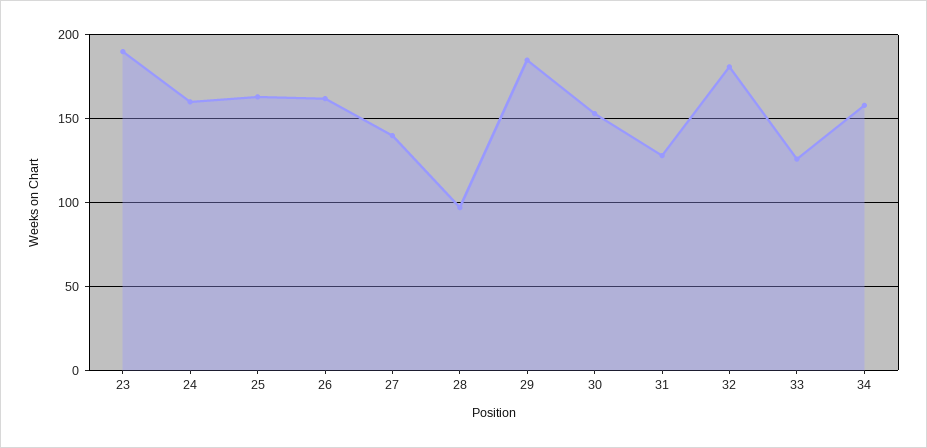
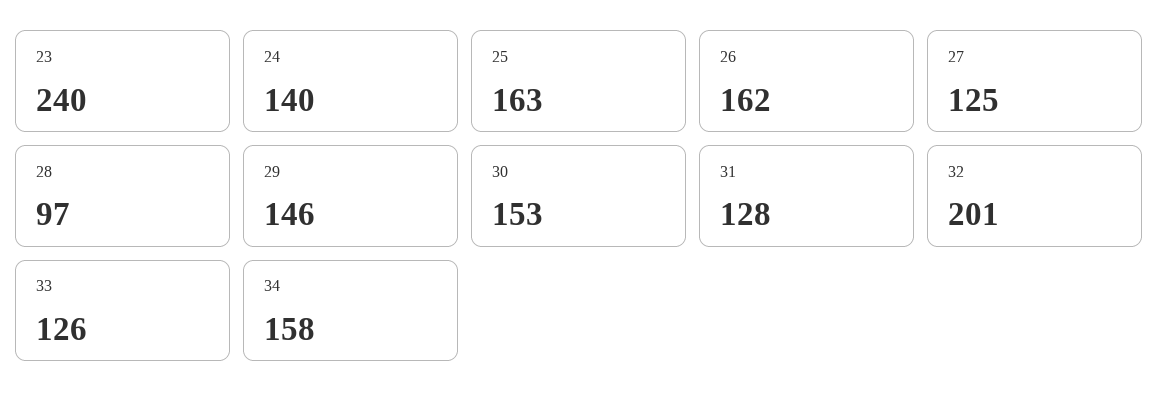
  {
-   "23": 190,
+   "23": 240,
-   "24": 160,
+   "24": 140,
    "25": 163,
    "26": 162,
-   "27": 140,
+   "27": 125,
    "28": 97,
-   "29": 185,
+   "29": 146,
    "30": 153,
    "31": 128,
-   "32": 180,
+   "32": 201,
    "33": 126,
    "34": 158
  }

